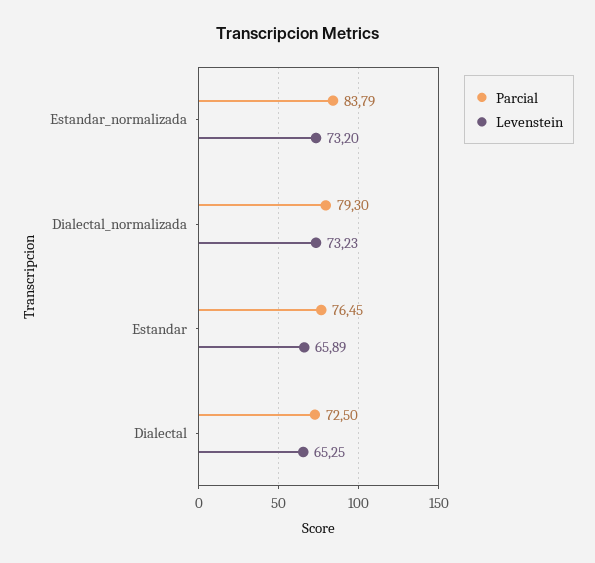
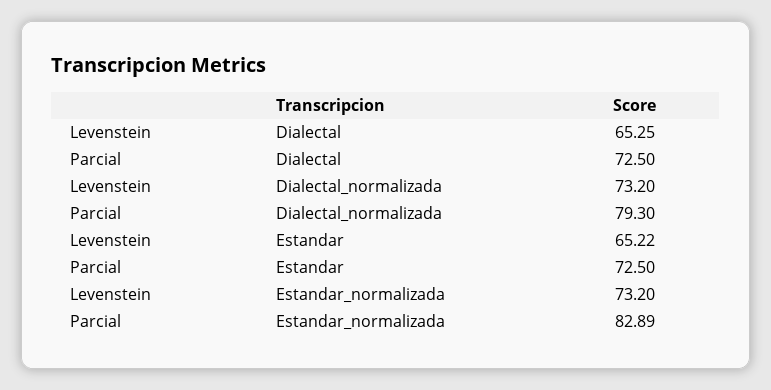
  {
    "Parcial": {
-     "Estandar_normalizada": 83.79,
+     "Estandar_normalizada": 82.89,
      "Dialectal_normalizada": 79.3,
-     "Estandar": 76.45,
+     "Estandar": 72.5,
      "Dialectal": 72.5
    },
    "Levenstein": {
      "Estandar_normalizada": 73.2,
-     "Dialectal_normalizada": 73.23,
+     "Dialectal_normalizada": 73.2,
-     "Estandar": 65.89,
+     "Estandar": 65.22,
      "Dialectal": 65.25
    }
  }

